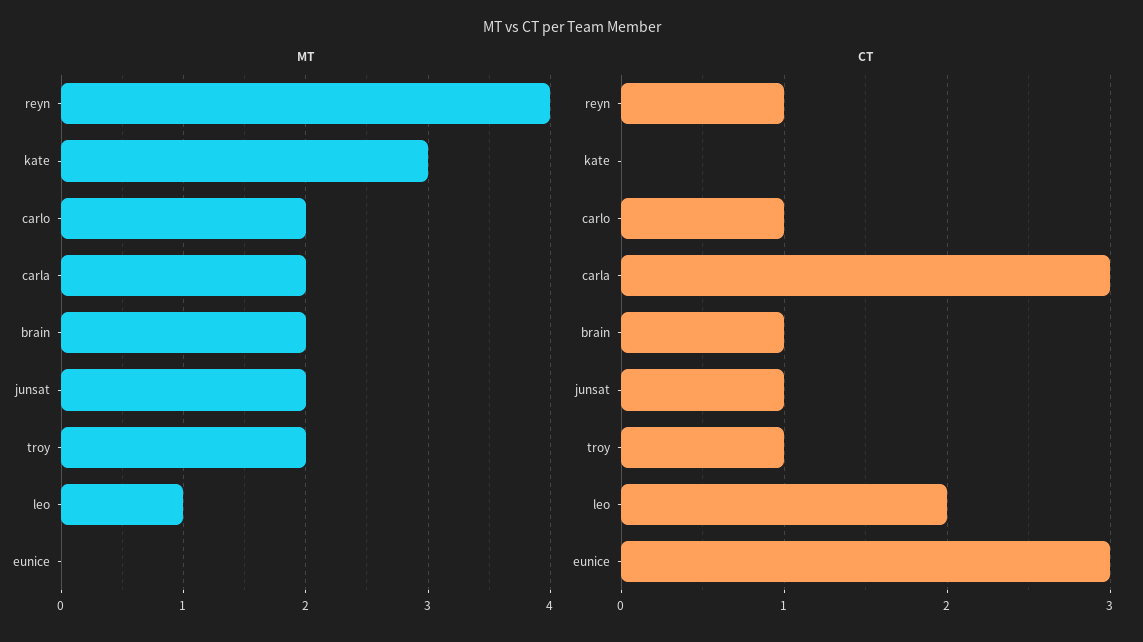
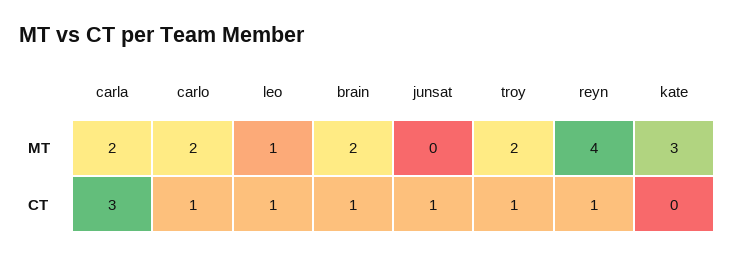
  {
    "MT": {
      "reyn": 4,
      "kate": 3,
      "carlo": 2,
      "carla": 2,
      "brain": 2,
-     "junsat": 2,
+     "junsat": 0,
      "troy": 2,
-     "leo": 1,
+     "leo": 1
-     "eunice": 0
    },
    "CT": {
      "reyn": 1,
      "kate": 0,
      "carlo": 1,
      "carla": 3,
      "brain": 1,
      "junsat": 1,
      "troy": 1,
-     "leo": 2,
+     "leo": 1
-     "eunice": 3
    }
  }

